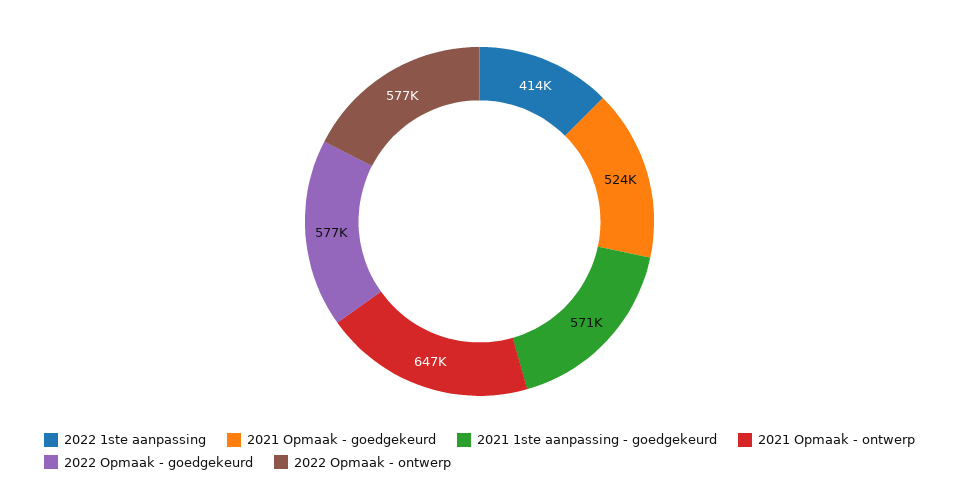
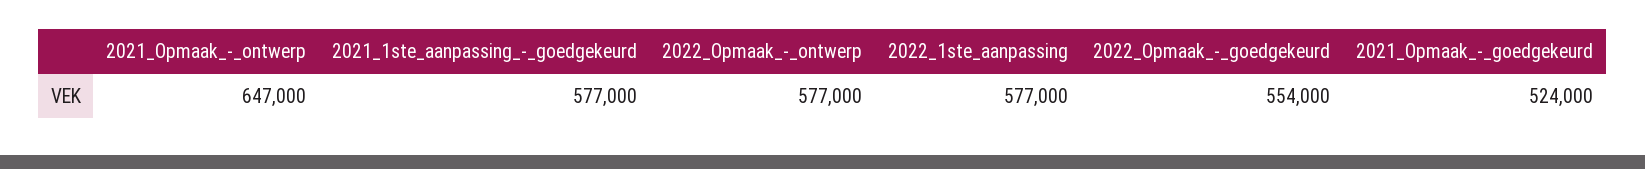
  {
-   "2022 1ste aanpassing": 414000,
+   "2022 1ste aanpassing": 577000,
    "2021 Opmaak - goedgekeurd": 524000,
-   "2021 1ste aanpassing - goedgekeurd": 571000,
+   "2021 1ste aanpassing - goedgekeurd": 577000,
    "2021 Opmaak - ontwerp": 647000,
-   "2022 Opmaak - goedgekeurd": 577000,
+   "2022 Opmaak - goedgekeurd": 554000,
    "2022 Opmaak - ontwerp": 577000
  }

